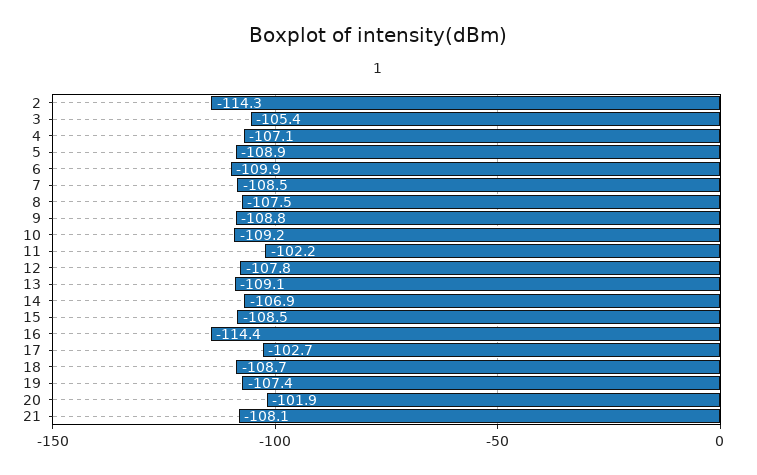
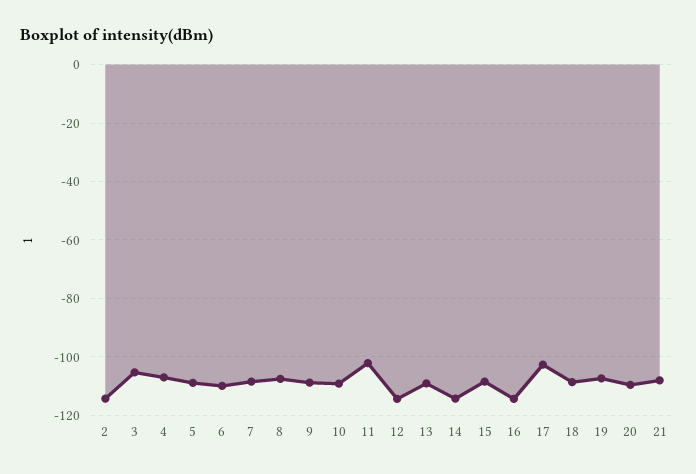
  {
    "2": -114.3,
    "3": -105.4,
    "4": -107.1,
    "5": -108.9,
    "6": -109.9,
    "7": -108.5,
    "8": -107.5,
    "9": -108.8,
    "10": -109.2,
    "11": -102.2,
-   "12": -107.8,
+   "12": -115,
    "13": -109.1,
-   "14": -106.9,
+   "14": -115,
    "15": -108.5,
    "16": -114.4,
    "17": -102.7,
    "18": -108.7,
    "19": -107.4,
-   "20": -101.9,
+   "20": -110,
    "21": -108.1
  }

